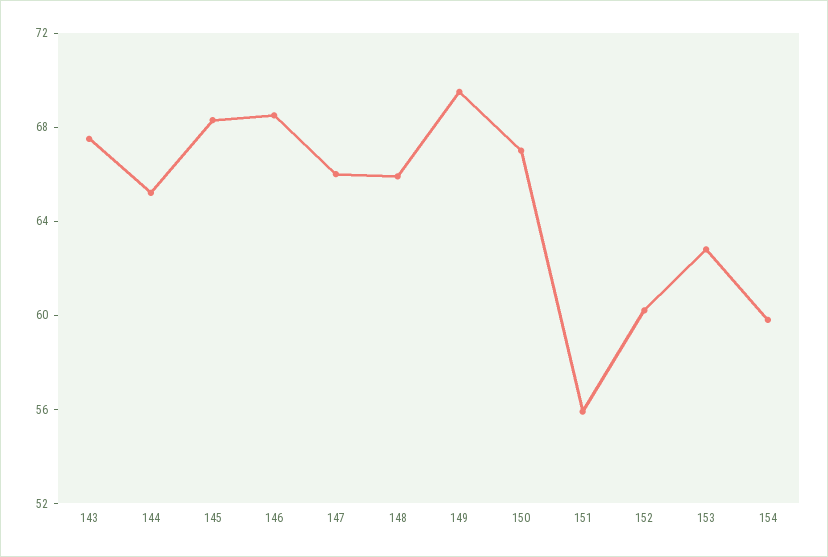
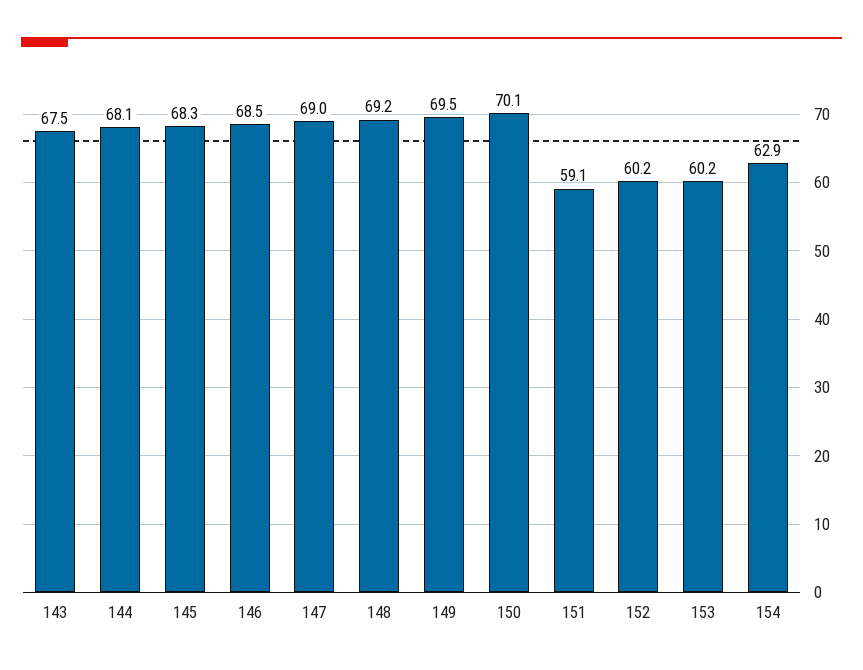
  {
    "143": 67.5,
-   "144": 65,
+   "144": 68.1,
    "145": 68.3,
    "146": 68.5,
-   "147": 66,
+   "147": 69,
-   "148": 66,
+   "148": 69.2,
    "149": 69.5,
-   "150": 67,
+   "150": 70.1,
-   "151": 56,
+   "151": 59.1,
    "152": 60.2,
-   "153": 63,
+   "153": 60.2,
-   "154": 60
+   "154": 62.9
  }

